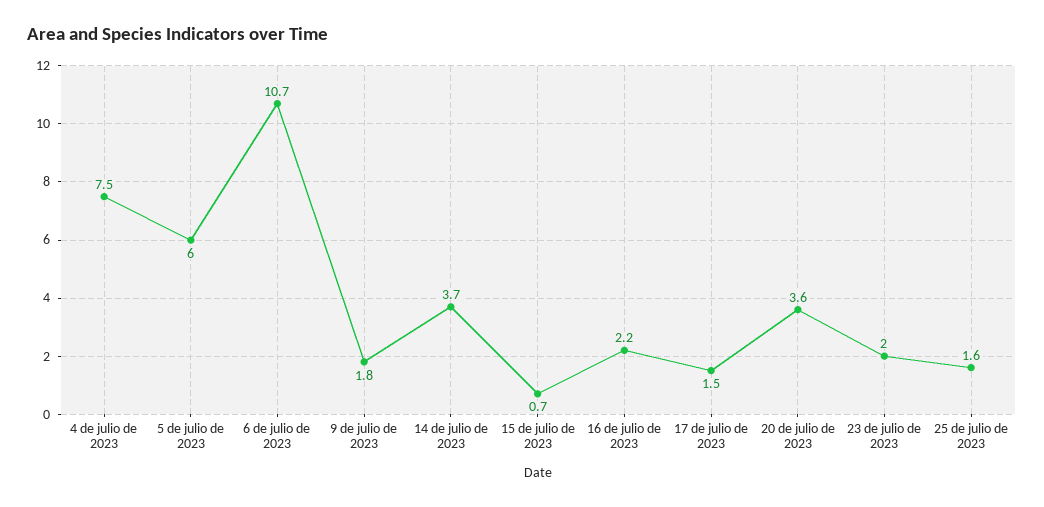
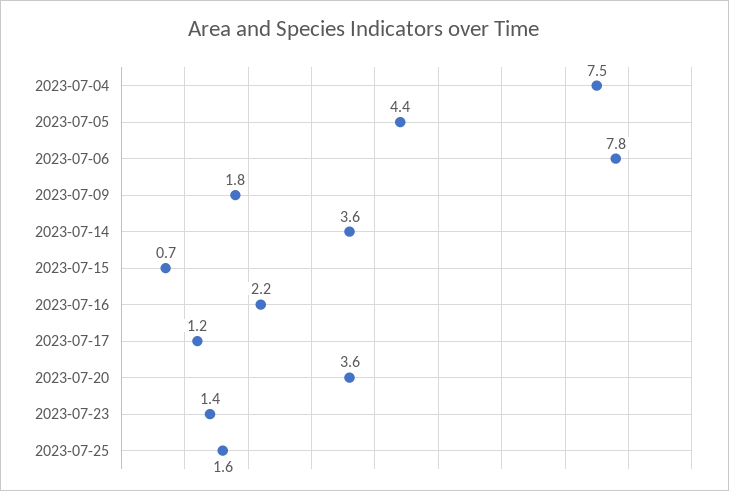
  {
    "4 de julio de 2023": 7.5,
-   "5 de julio de 2023": 6,
+   "5 de julio de 2023": 4.4,
-   "6 de julio de 2023": 10.7,
+   "6 de julio de 2023": 7.8,
    "9 de julio de 2023": 1.8,
-   "14 de julio de 2023": 3.7,
+   "14 de julio de 2023": 3.6,
    "15 de julio de 2023": 0.7,
    "16 de julio de 2023": 2.2,
-   "17 de julio de 2023": 1.5,
+   "17 de julio de 2023": 1.2,
    "20 de julio de 2023": 3.6,
-   "23 de julio de 2023": 2,
+   "23 de julio de 2023": 1.4,
    "25 de julio de 2023": 1.6
  }

